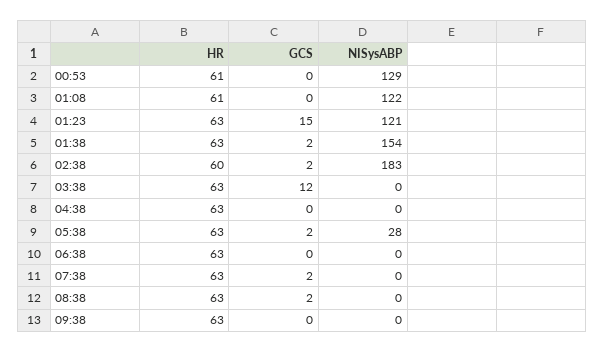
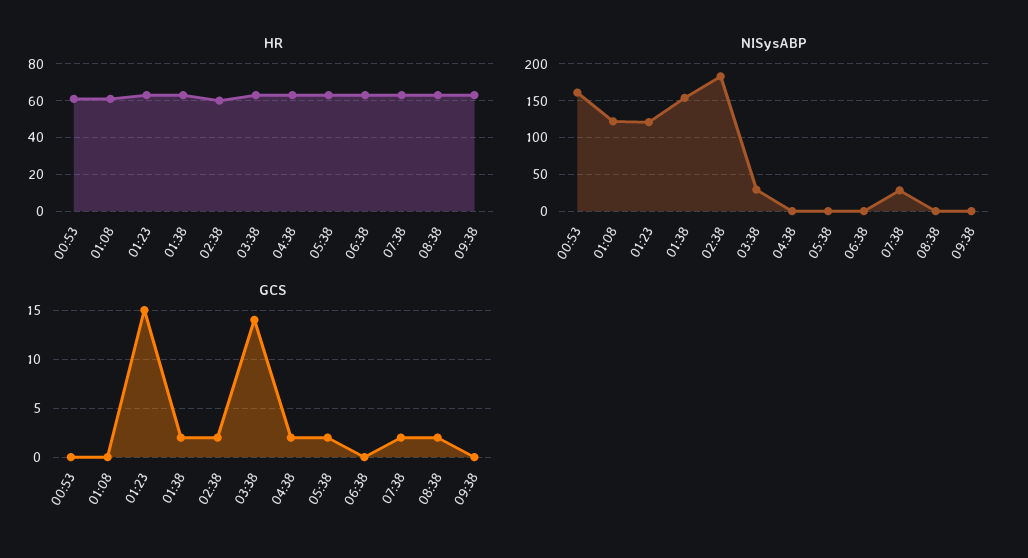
  {
    "HR": {
      "00:53": 61,
      "01:08": 61,
      "01:23": 63,
      "01:38": 63,
      "02:38": 60,
      "03:38": 63,
      "04:38": 63,
      "05:38": 63,
      "06:38": 63,
      "07:38": 63,
      "08:38": 63,
      "09:38": 63
    },
    "GCS": {
      "00:53": 0,
      "01:08": 0,
      "01:23": 15,
      "01:38": 2,
      "02:38": 2,
-     "03:38": 12,
+     "03:38": 14,
-     "04:38": 0,
+     "04:38": 2,
      "05:38": 2,
      "06:38": 0,
      "07:38": 2,
      "08:38": 2,
      "09:38": 0
    },
    "NISysABP": {
-     "00:53": 129,
+     "00:53": 160,
      "01:08": 122,
      "01:23": 121,
      "01:38": 154,
      "02:38": 183,
-     "03:38": 0,
+     "03:38": 30,
      "04:38": 0,
-     "05:38": 28,
+     "05:38": 0,
      "06:38": 0,
-     "07:38": 0,
+     "07:38": 30,
      "08:38": 0,
      "09:38": 0
    }
  }

